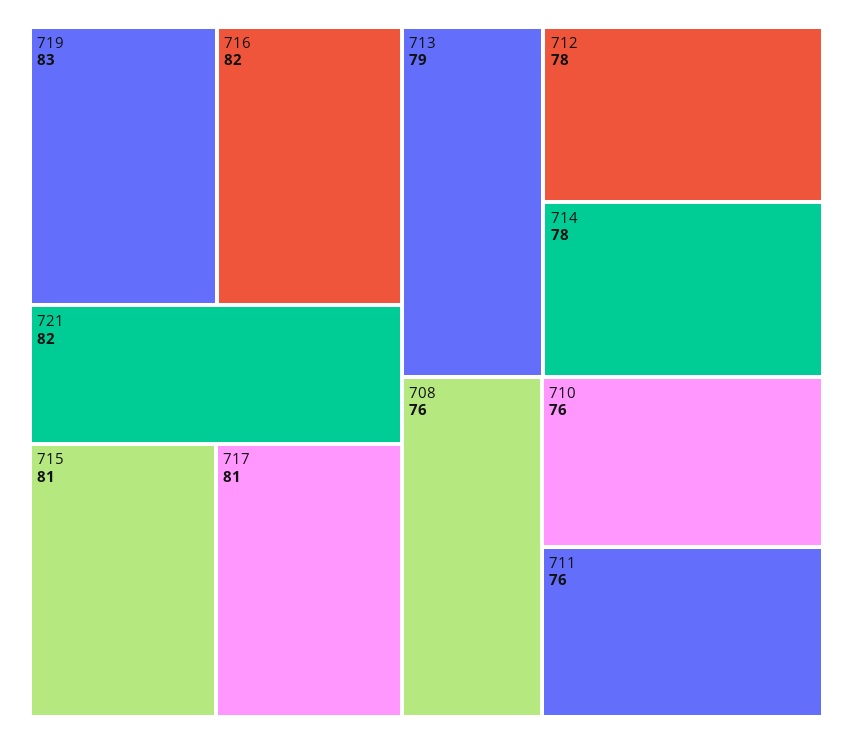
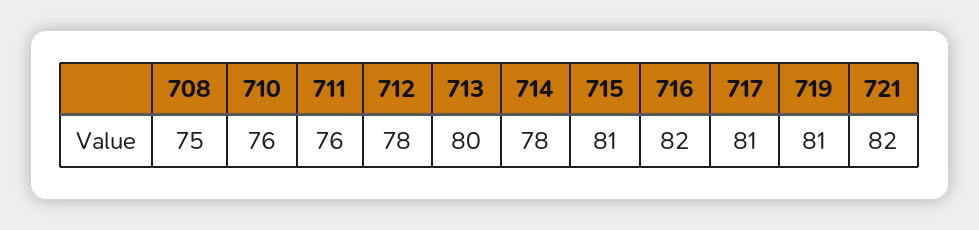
  {
-   "719": 83,
+   "719": 81,
    "716": 82,
    "721": 82,
    "715": 81,
    "717": 81,
-   "713": 79,
+   "713": 80,
    "712": 78,
    "714": 78,
-   "708": 76,
+   "708": 75,
    "710": 76,
    "711": 76
  }

